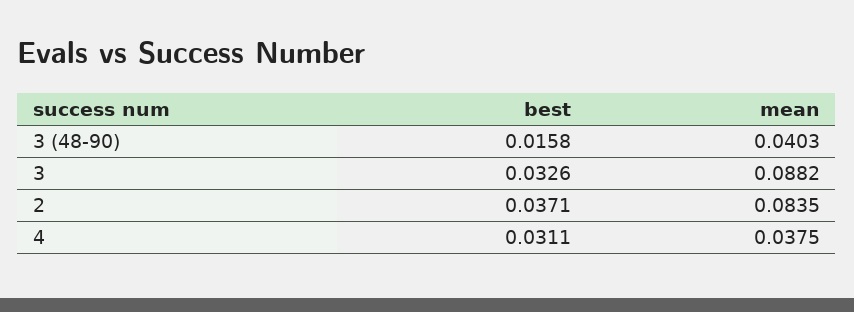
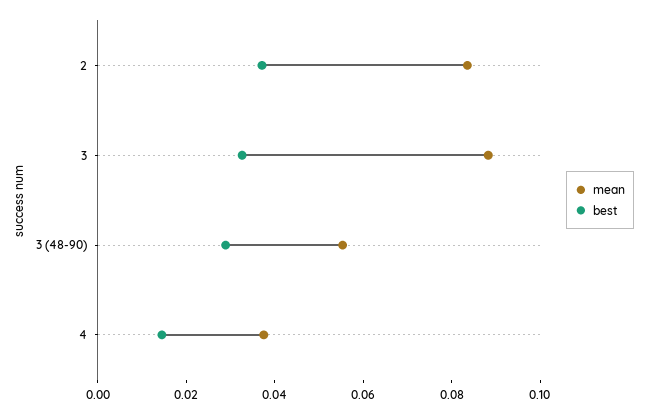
  {
    "best": {
-     "3 (48-90)": 0.0158,
+     "3 (48-90)": 0.03,
      "3": 0.0326,
      "2": 0.0371,
-     "4": 0.0311
+     "4": 0.015
    },
    "mean": {
-     "3 (48-90)": 0.0403,
+     "3 (48-90)": 0.055,
      "3": 0.0882,
      "2": 0.0835,
      "4": 0.0375
    }
  }

